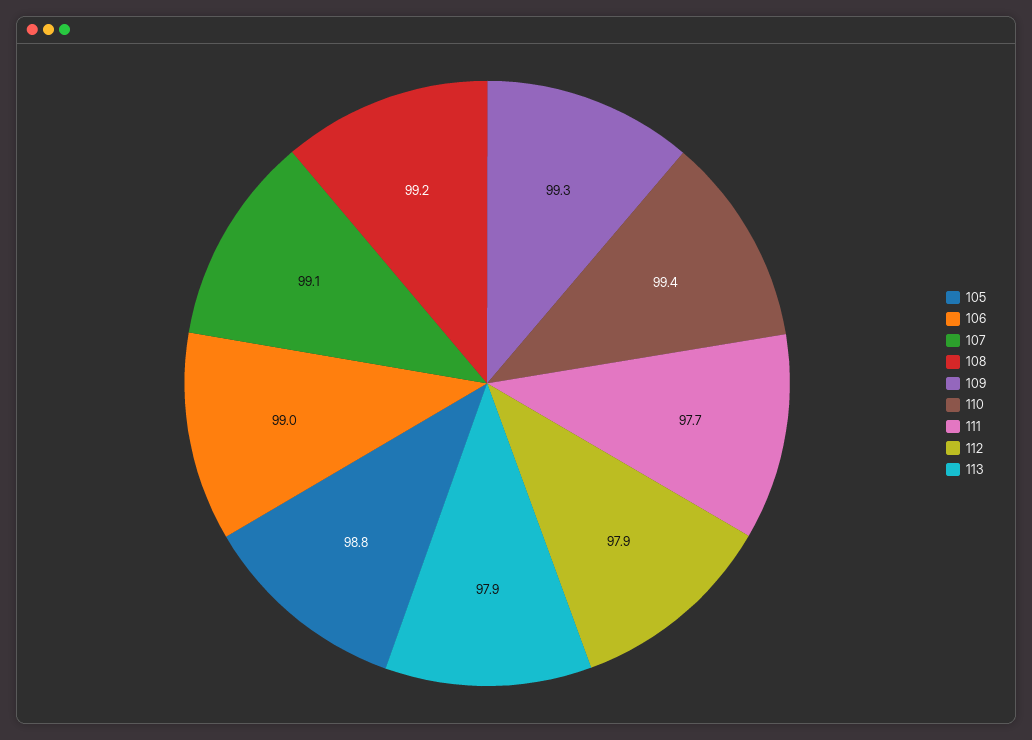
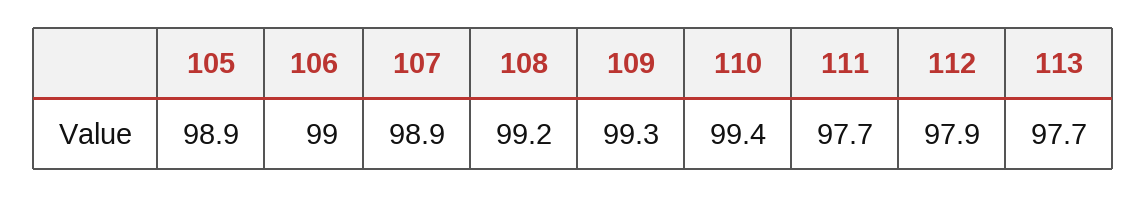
  {
-   "105": 98.8,
+   "105": 98.9,
    "106": 99,
-   "107": 99.1,
+   "107": 98.9,
    "108": 99.2,
    "109": 99.3,
    "110": 99.4,
    "111": 97.7,
    "112": 97.9,
-   "113": 97.9
+   "113": 97.7
  }

